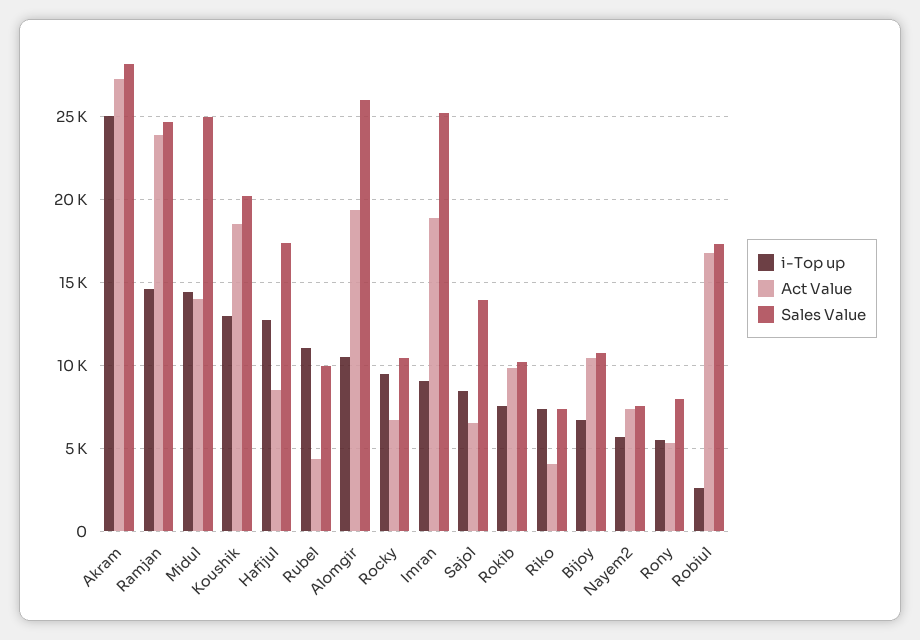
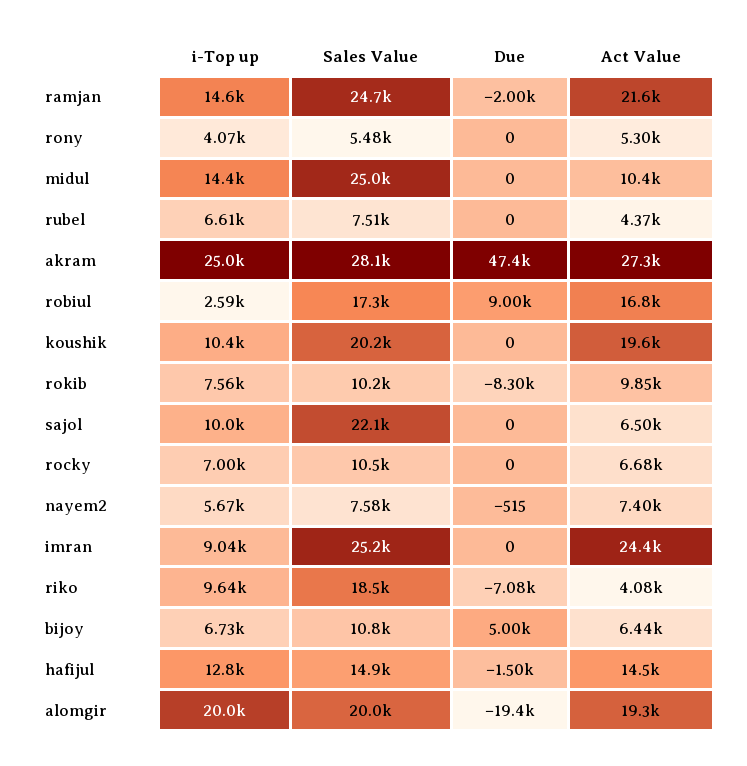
  {
    "i-Top up": {
      "Akram": 25000,
      "Ramjan": 14600,
      "Midul": 14400,
-     "Koushik": 13000,
+     "Koushik": 10400,
      "Hafijul": 12800,
-     "Rubel": 11000,
+     "Rubel": 6610,
-     "Alomgir": 10500,
+     "Alomgir": 20000,
-     "Rocky": 9500,
+     "Rocky": 7000,
      "Imran": 9040,
-     "Sajol": 8500,
+     "Sajol": 10000,
      "Rokib": 7560,
-     "Riko": 7500,
+     "Riko": 9640,
      "Bijoy": 6730,
      "Nayem2": 5670,
-     "Rony": 5500,
+     "Rony": 4070,
      "Robiul": 2590
    },
    "Act Value": {
      "Akram": 27300,
-     "Ramjan": 24000,
+     "Ramjan": 21600,
-     "Midul": 14000,
+     "Midul": 10400,
-     "Koushik": 18500,
+     "Koushik": 19600,
-     "Hafijul": 8500,
+     "Hafijul": 14500,
      "Rubel": 4370,
      "Alomgir": 19300,
      "Rocky": 6680,
-     "Imran": 19000,
+     "Imran": 24400,
      "Sajol": 6500,
      "Rokib": 9850,
      "Riko": 4080,
-     "Bijoy": 10500,
+     "Bijoy": 6440,
      "Nayem2": 7400,
      "Rony": 5300,
      "Robiul": 16800
    },
    "Sales Value": {
      "Akram": 28100,
      "Ramjan": 24700,
      "Midul": 25000,
      "Koushik": 20200,
-     "Hafijul": 17500,
+     "Hafijul": 14900,
-     "Rubel": 10000,
+     "Rubel": 7510,
-     "Alomgir": 26000,
+     "Alomgir": 20000,
      "Rocky": 10500,
      "Imran": 25200,
-     "Sajol": 14000,
+     "Sajol": 22100,
      "Rokib": 10200,
-     "Riko": 7500,
+     "Riko": 18500,
      "Bijoy": 10800,
      "Nayem2": 7580,
-     "Rony": 8000,
+     "Rony": 5480,
      "Robiul": 17300
-   }
+   },
+   "Due": {
+     "Ramjan": -2000,
+     "Rony": 0,
+     "Midul": 0,
+     "Rubel": 0,
+     "Akram": 47400,
+     "Robiul": 9000,
+     "Koushik": 0,
+     "Rokib": -8300,
+     "Sajol": 0,
+     "Rocky": 0,
+     "Nayem2": -515,
+     "Imran": 0,
+     "Riko": -7080,
+     "Bijoy": 5000,
+     "Hafijul": -1500,
+     "Alomgir": -19400
+   }
  }

